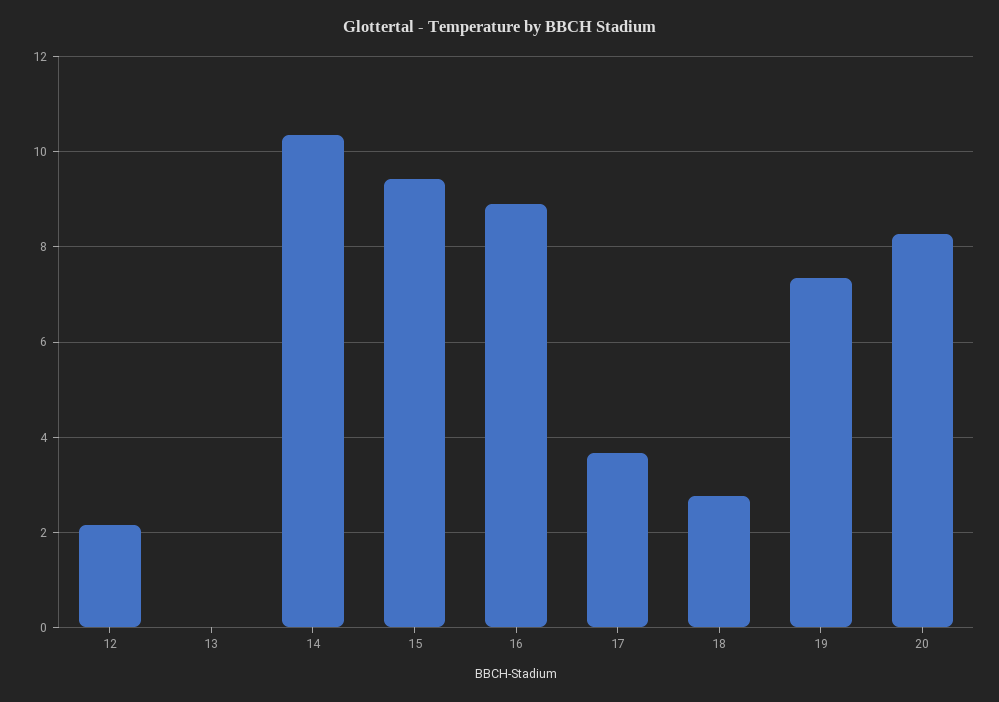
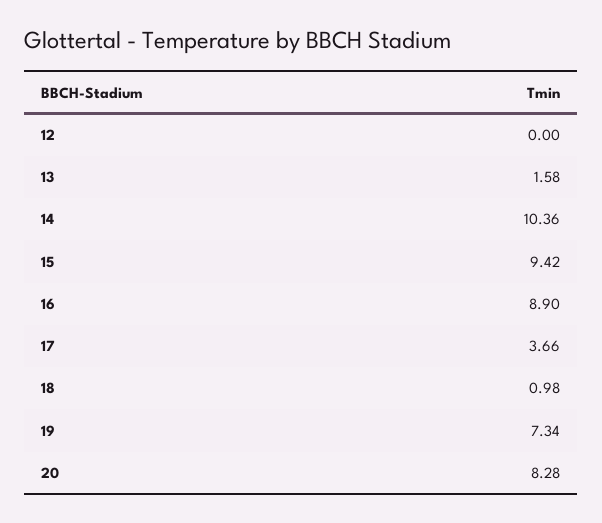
  {
-   "12": 2.2,
+   "12": 0,
-   "13": 0,
+   "13": 1.58,
    "14": 10.36,
    "15": 9.42,
    "16": 8.9,
    "17": 3.66,
-   "18": 2.8,
+   "18": 0.98,
    "19": 7.34,
    "20": 8.28
  }

